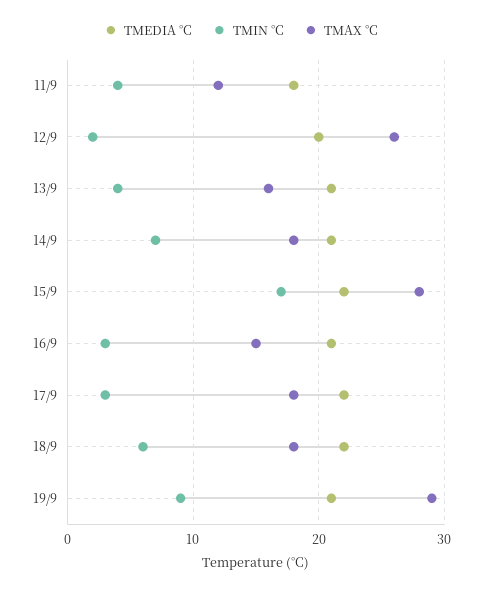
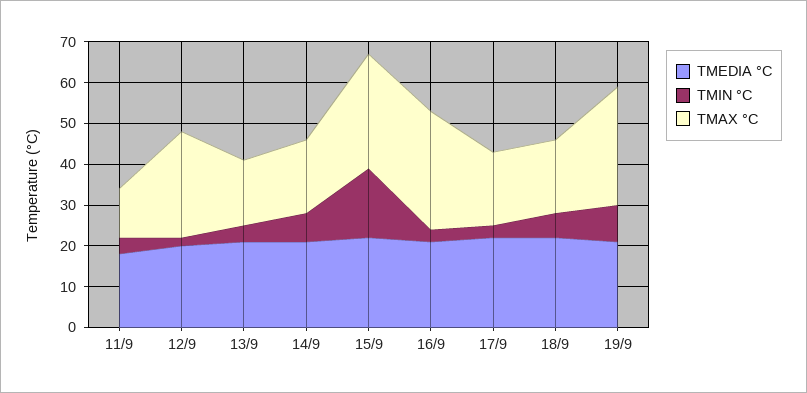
  {
    "TMEDIA °C": {
      "11/9": 18,
      "12/9": 20,
      "13/9": 21,
      "14/9": 21,
      "15/9": 22,
      "16/9": 21,
      "17/9": 22,
      "18/9": 22,
      "19/9": 21
    },
    "TMIN °C": {
      "11/9": 4,
      "12/9": 2,
      "13/9": 4,
      "14/9": 7,
      "15/9": 17,
      "16/9": 3,
      "17/9": 3,
      "18/9": 6,
      "19/9": 9
    },
    "TMAX °C": {
      "11/9": 12,
      "12/9": 26,
      "13/9": 16,
      "14/9": 18,
      "15/9": 28,
-     "16/9": 15,
+     "16/9": 30,
      "17/9": 18,
      "18/9": 18,
      "19/9": 29
    }
  }

